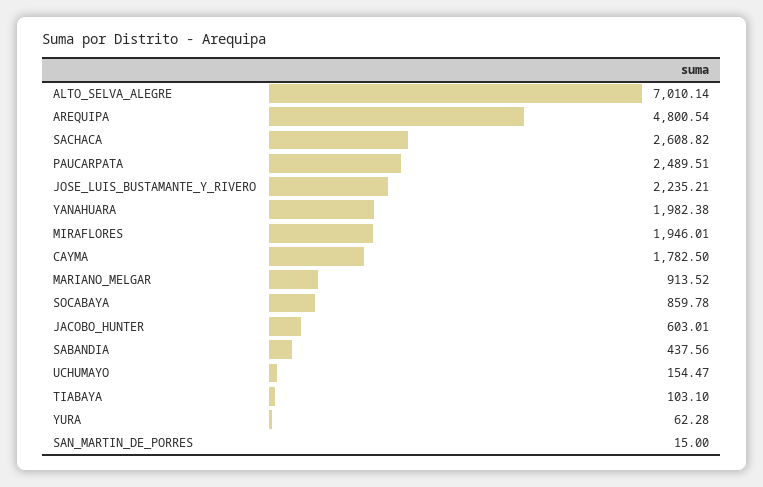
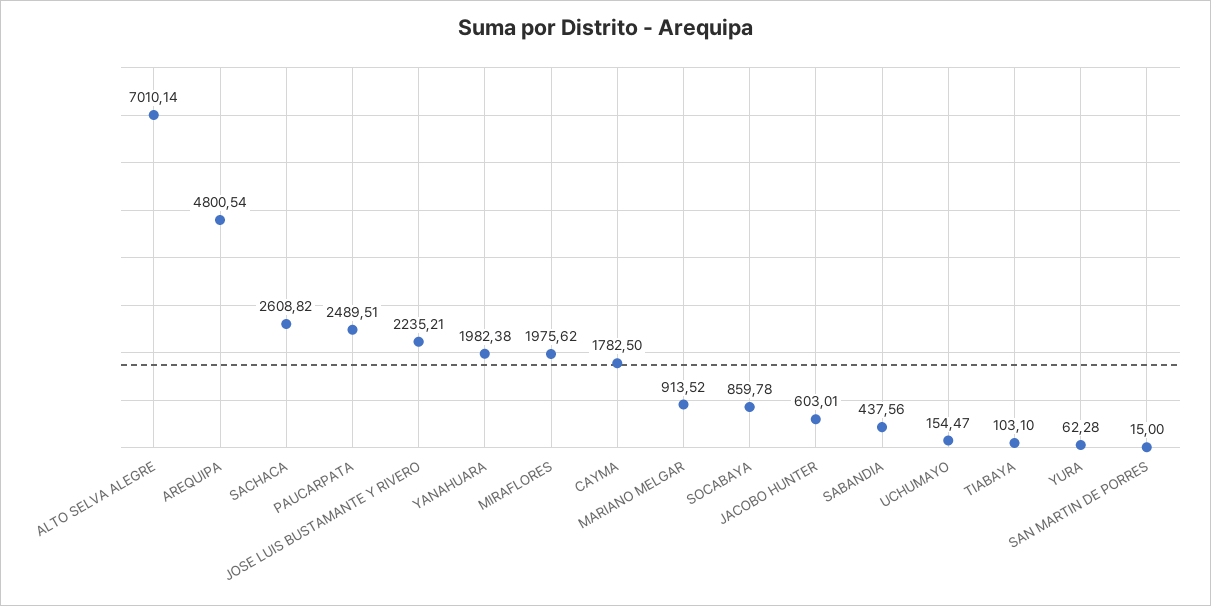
  {
    "ALTO_SELVA_ALEGRE": 7010.14,
    "AREQUIPA": 4800.54,
    "SACHACA": 2608.82,
    "PAUCARPATA": 2489.51,
    "JOSE_LUIS_BUSTAMANTE_Y_RIVERO": 2235.21,
    "YANAHUARA": 1982.38,
-   "MIRAFLORES": 1946.01,
+   "MIRAFLORES": 1975.62,
    "CAYMA": 1782.5,
    "MARIANO_MELGAR": 913.52,
    "SOCABAYA": 859.78,
    "JACOBO_HUNTER": 603.01,
    "SABANDIA": 437.56,
    "UCHUMAYO": 154.47,
    "TIABAYA": 103.1,
    "YURA": 62.28,
    "SAN_MARTIN_DE_PORRES": 15
  }

